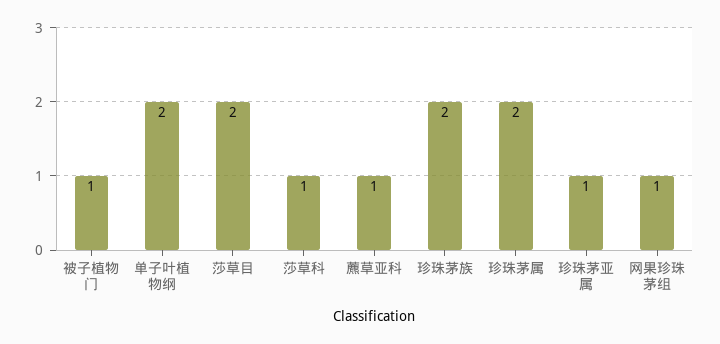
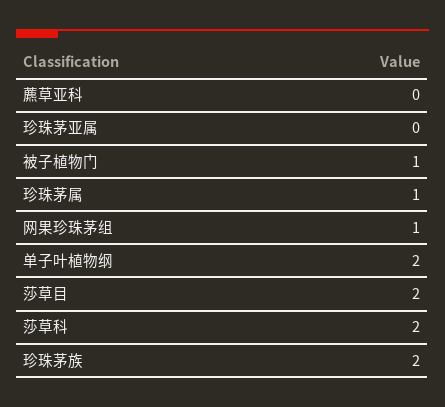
  {
    "被子植物门": 1,
    "单子叶植物纲": 2,
    "莎草目": 2,
-   "莎草科": 1,
+   "莎草科": 2,
-   "藨草亚科": 1,
+   "藨草亚科": 0,
    "珍珠茅族": 2,
-   "珍珠茅属": 2,
+   "珍珠茅属": 1,
-   "珍珠茅亚属": 1,
+   "珍珠茅亚属": 0,
    "网果珍珠茅组": 1
  }

